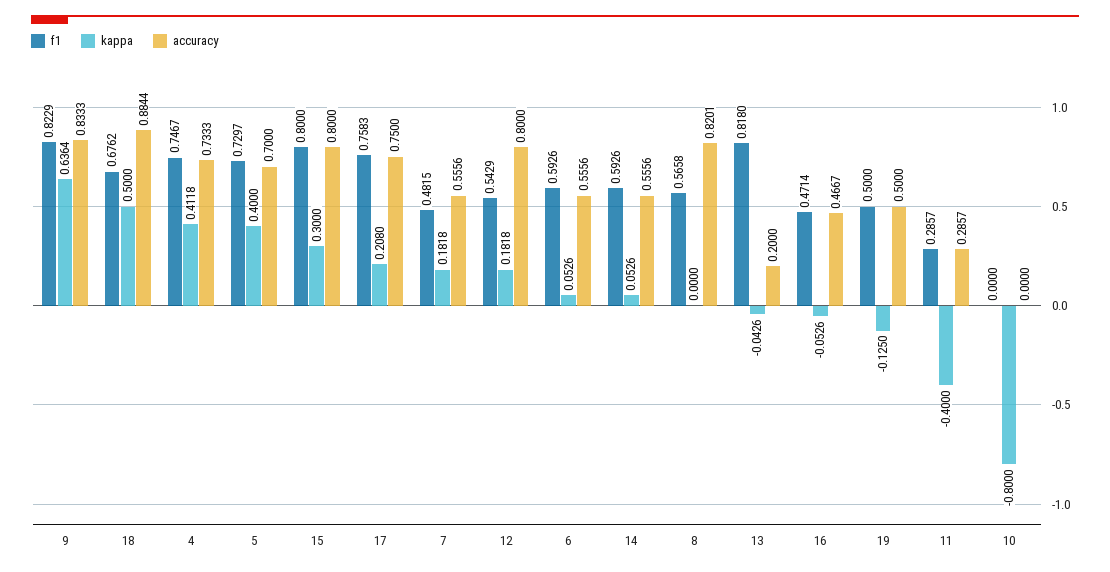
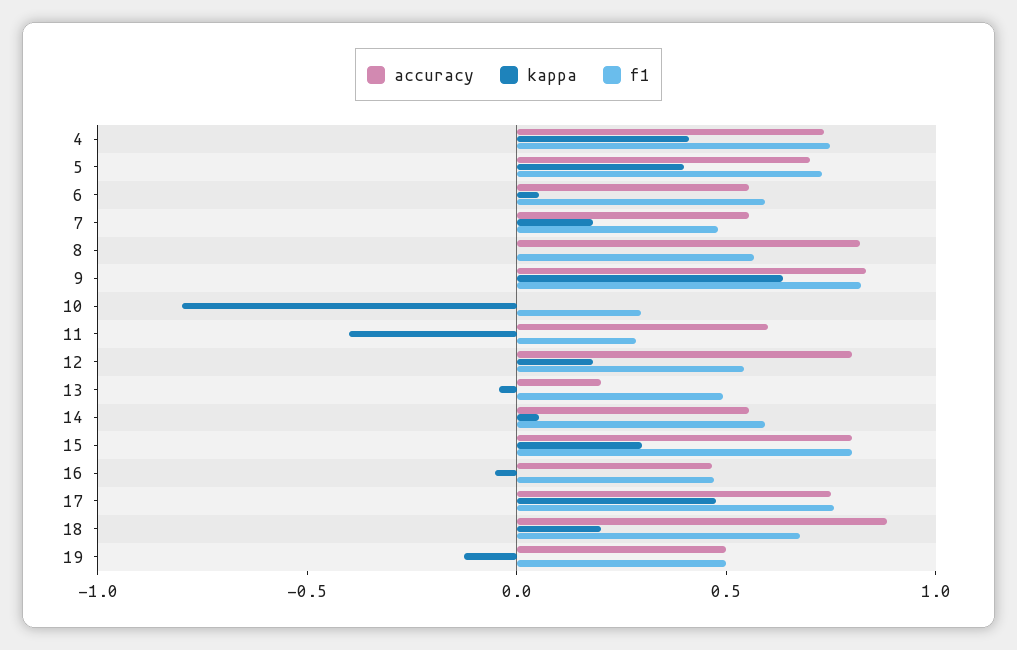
  {
    "f1": {
      "9": 0.8229,
      "18": 0.6762,
      "4": 0.7467,
      "5": 0.7297,
      "15": 0.8,
      "17": 0.7583,
      "7": 0.4815,
      "12": 0.5429,
      "6": 0.5926,
      "14": 0.5926,
      "8": 0.5658,
-     "13": 0.818,
+     "13": 0.5,
      "16": 0.4714,
      "19": 0.5,
      "11": 0.2857,
-     "10": 0
+     "10": 0.3
    },
    "kappa": {
      "9": 0.6364,
-     "18": 0.5,
+     "18": 0.2,
      "4": 0.4118,
      "5": 0.4,
      "15": 0.3,
-     "17": 0.208,
+     "17": 0.5,
      "7": 0.1818,
      "12": 0.1818,
      "6": 0.0526,
      "14": 0.0526,
      "8": 0,
      "13": -0.0426,
      "16": -0.0526,
      "19": -0.125,
      "11": -0.4,
      "10": -0.8
    },
    "accuracy": {
      "9": 0.8333,
      "18": 0.8844,
      "4": 0.7333,
      "5": 0.7,
      "15": 0.8,
      "17": 0.75,
      "7": 0.5556,
      "12": 0.8,
      "6": 0.5556,
      "14": 0.5556,
      "8": 0.8201,
      "13": 0.2,
      "16": 0.4667,
      "19": 0.5,
-     "11": 0.2857,
+     "11": 0.6,
      "10": 0
    }
  }

